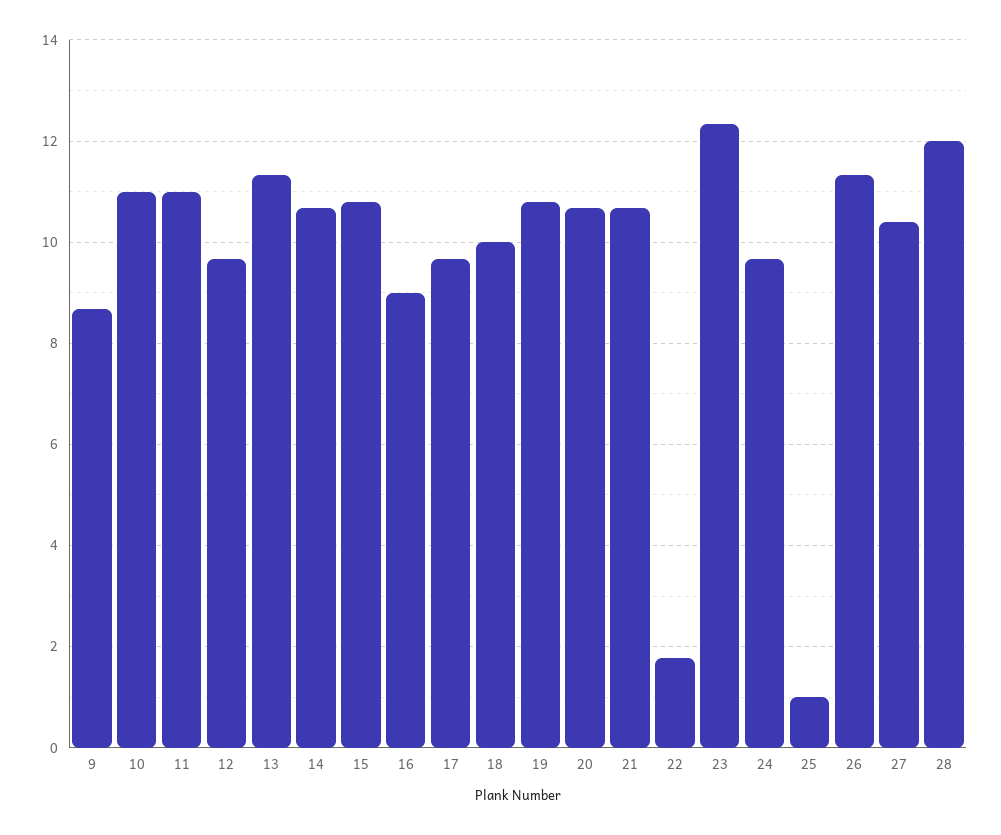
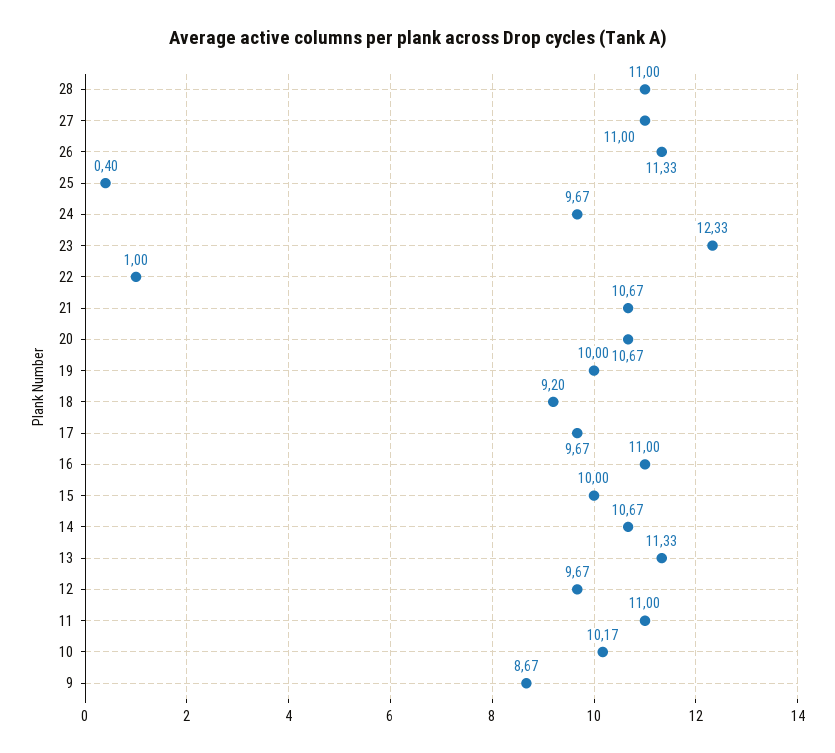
  {
    "9": 8.67,
-   "10": 11,
+   "10": 10.17,
    "11": 11,
    "12": 9.67,
    "13": 11.33,
    "14": 10.67,
-   "15": 10.8,
+   "15": 10,
-   "16": 9,
+   "16": 11,
    "17": 9.67,
-   "18": 10,
+   "18": 9.2,
-   "19": 10.8,
+   "19": 10,
    "20": 10.67,
    "21": 10.67,
-   "22": 1.8,
+   "22": 1,
    "23": 12.33,
    "24": 9.67,
-   "25": 1,
+   "25": 0.4,
    "26": 11.33,
-   "27": 10.4,
+   "27": 11,
-   "28": 12
+   "28": 11
  }

